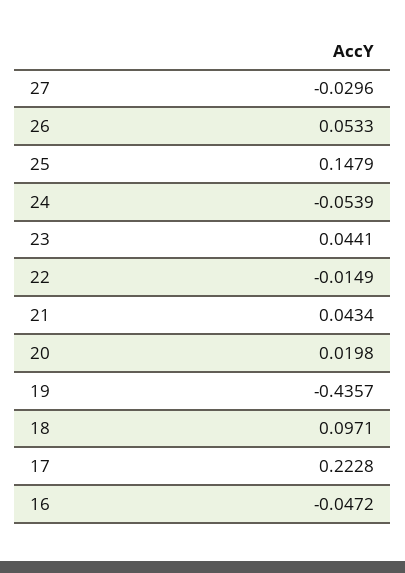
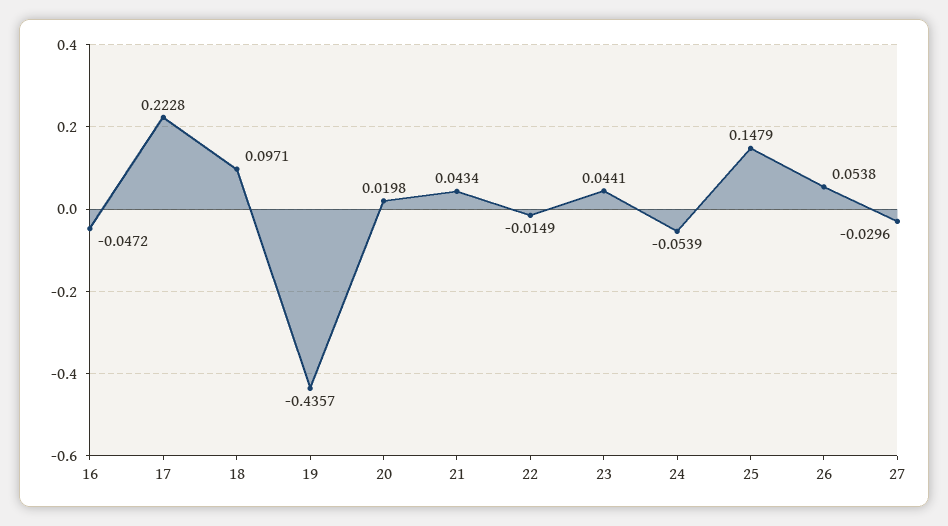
  {
    "27": -0.0296,
-   "26": 0.0533,
+   "26": 0.0538,
    "25": 0.1479,
    "24": -0.0539,
    "23": 0.0441,
    "22": -0.0149,
    "21": 0.0434,
    "20": 0.0198,
    "19": -0.4357,
    "18": 0.0971,
    "17": 0.2228,
    "16": -0.0472
  }

